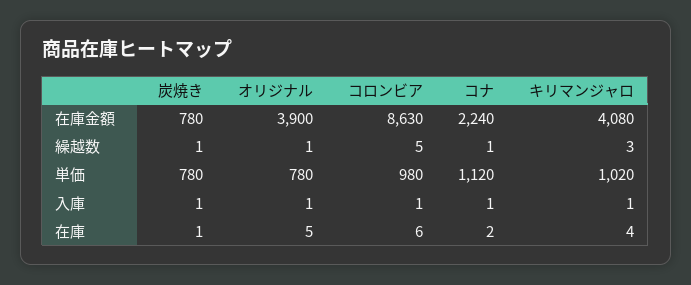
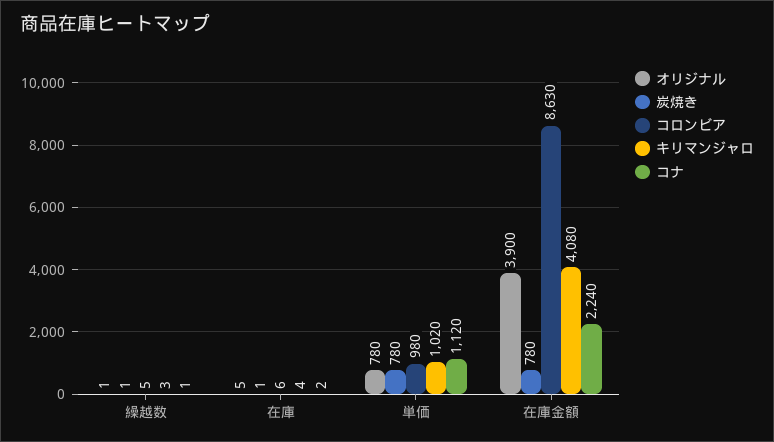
  {
    "炭焼き": {
      "在庫金額": 780,
      "繰越数": 1,
      "単価": 780,
-     "入庫": 1,
      "在庫": 1
    },
    "オリジナル": {
      "在庫金額": 3900,
      "繰越数": 1,
      "単価": 780,
-     "入庫": 1,
      "在庫": 5
    },
    "コロンビア": {
      "在庫金額": 8630,
      "繰越数": 5,
      "単価": 980,
-     "入庫": 1,
      "在庫": 6
    },
    "コナ": {
      "在庫金額": 2240,
      "繰越数": 1,
      "単価": 1120,
-     "入庫": 1,
      "在庫": 2
    },
    "キリマンジャロ": {
      "在庫金額": 4080,
      "繰越数": 3,
      "単価": 1020,
-     "入庫": 1,
      "在庫": 4
    }
  }

